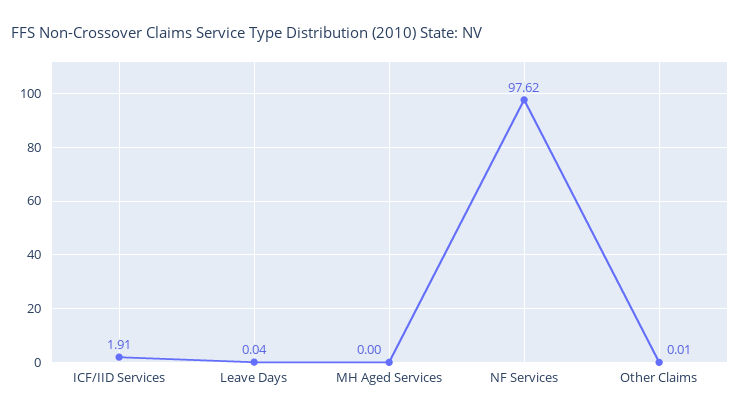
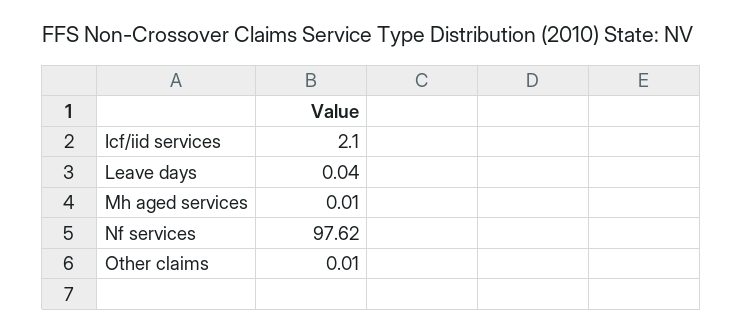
  {
-   "ICF/IID Services": 1.91,
+   "ICF/IID Services": 2.1,
    "Leave Days": 0.04,
-   "MH Aged Services": 0,
+   "MH Aged Services": 0.01,
    "NF Services": 97.62,
    "Other Claims": 0.01
  }

